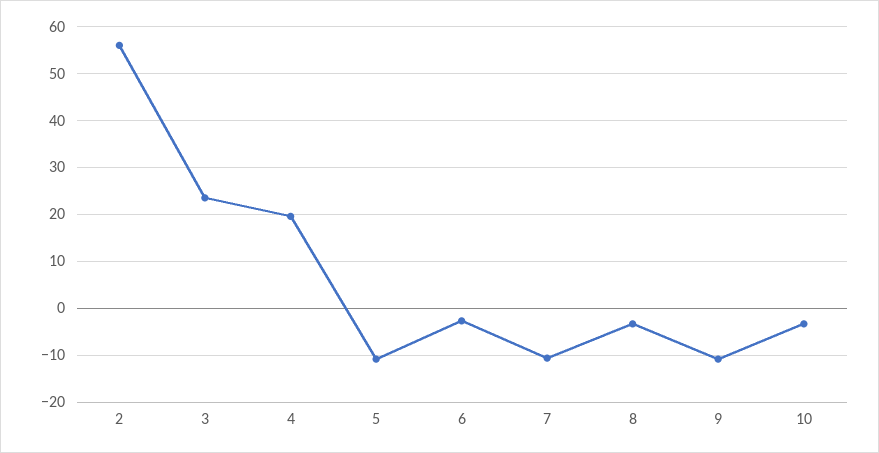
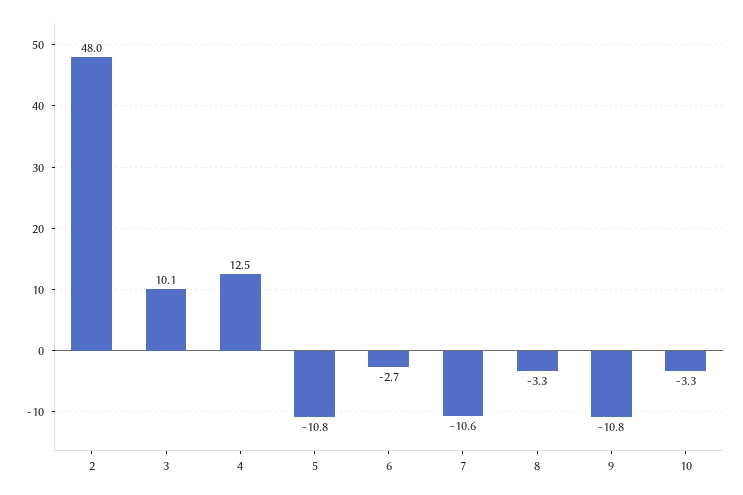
  {
-   "2": 56,
+   "2": 48,
-   "3": 24,
+   "3": 10.1,
-   "4": 20,
+   "4": 12.5,
    "5": -10.8,
    "6": -2.7,
    "7": -10.6,
    "8": -3.3,
    "9": -10.8,
    "10": -3.3
  }

